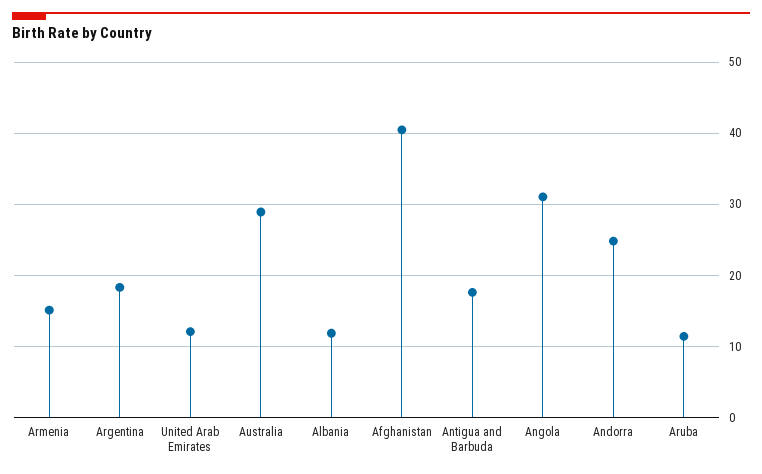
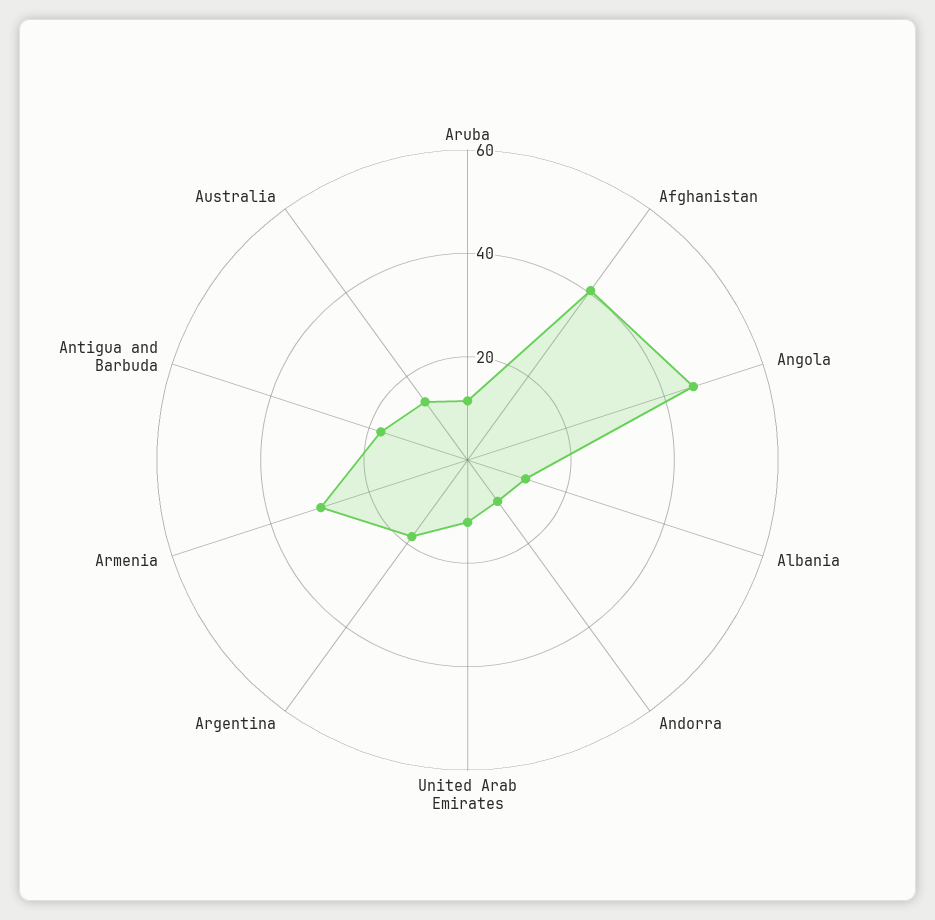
  {
-   "Armenia": 15,
+   "Armenia": 30,
    "Argentina": 18,
    "United Arab Emirates": 12,
-   "Australia": 29,
+   "Australia": 15,
    "Albania": 12,
    "Afghanistan": 40,
    "Antigua and Barbuda": 18,
-   "Angola": 31,
+   "Angola": 45,
-   "Andorra": 25,
+   "Andorra": 10,
    "Aruba": 11
  }

